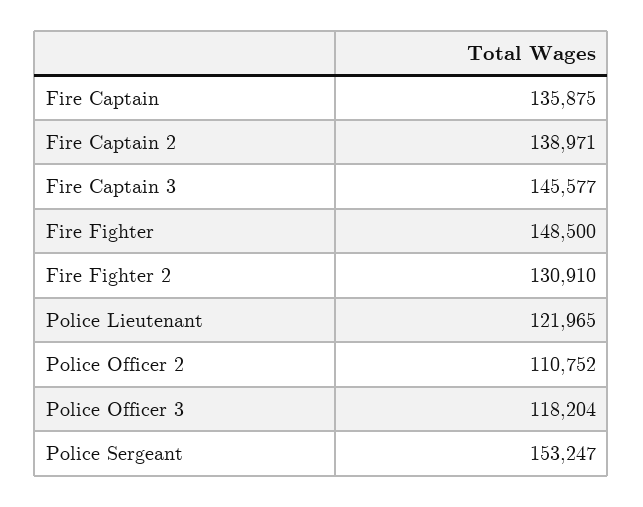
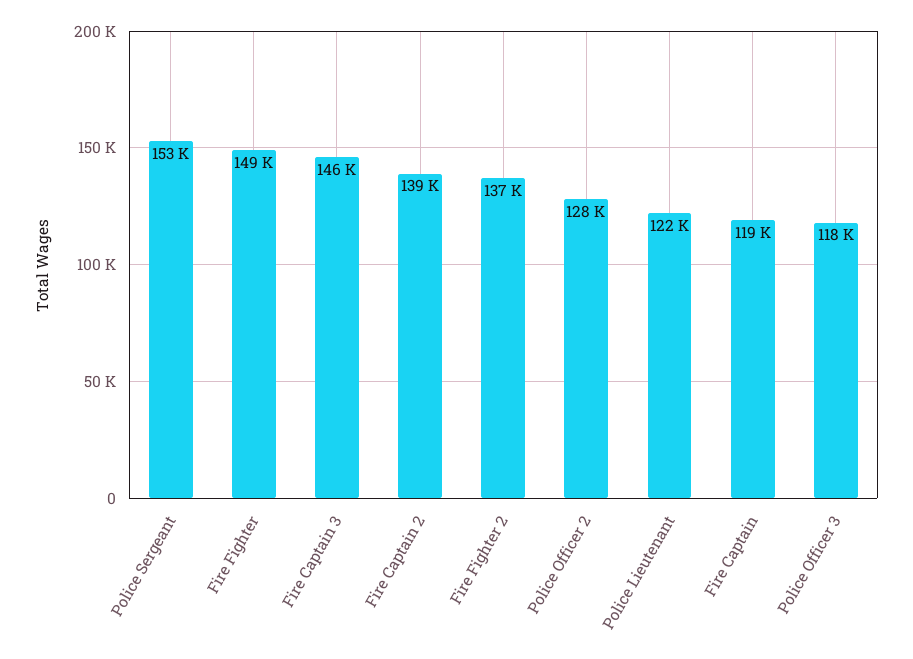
  {
-   "Fire Captain": 135875,
+   "Fire Captain": 119000,
    "Fire Captain 2": 138971,
    "Fire Captain 3": 145577,
    "Fire Fighter": 148500,
-   "Fire Fighter 2": 130910,
+   "Fire Fighter 2": 137000,
    "Police Lieutenant": 121965,
-   "Police Officer 2": 110752,
+   "Police Officer 2": 128000,
    "Police Officer 3": 118204,
    "Police Sergeant": 153247
  }

